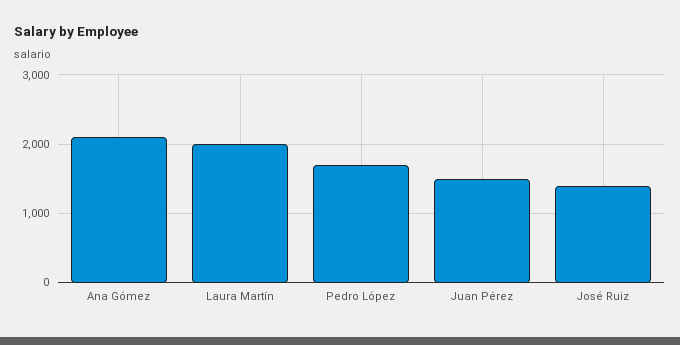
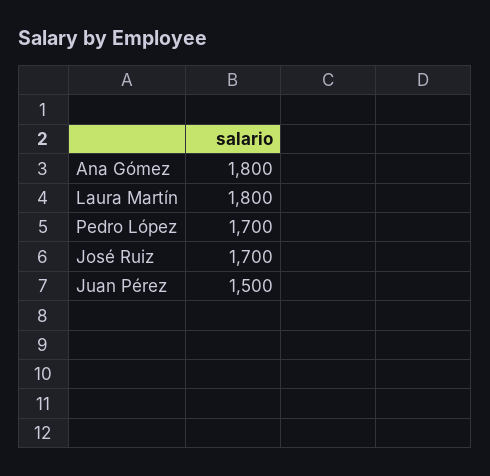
  {
-   "Ana Gómez": 2100,
+   "Ana Gómez": 1800,
-   "Laura Martín": 2000,
+   "Laura Martín": 1800,
    "Pedro López": 1700,
    "Juan Pérez": 1500,
-   "José Ruiz": 1400
+   "José Ruiz": 1700
  }

